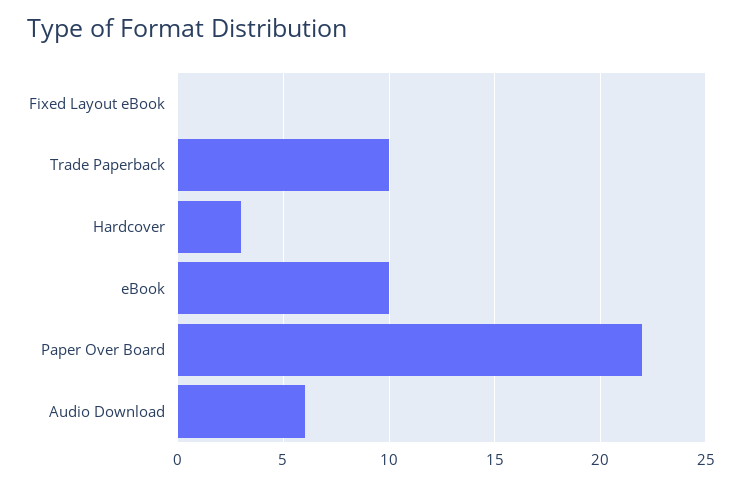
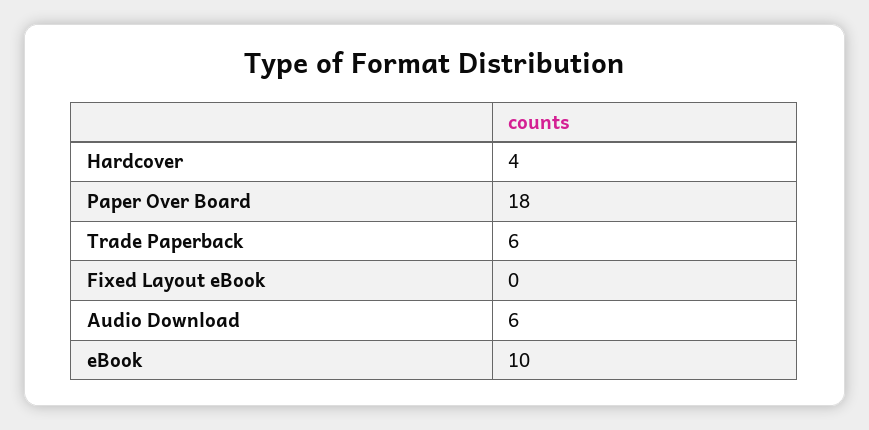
  {
    "Fixed Layout eBook": 0,
-   "Trade Paperback": 10,
+   "Trade Paperback": 6,
-   "Hardcover": 3,
+   "Hardcover": 4,
    "eBook": 10,
-   "Paper Over Board": 22,
+   "Paper Over Board": 18,
    "Audio Download": 6
  }

